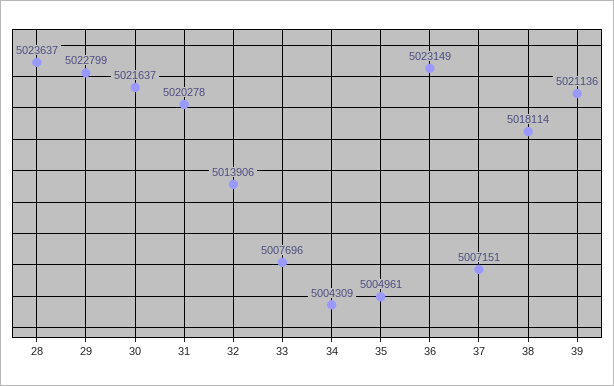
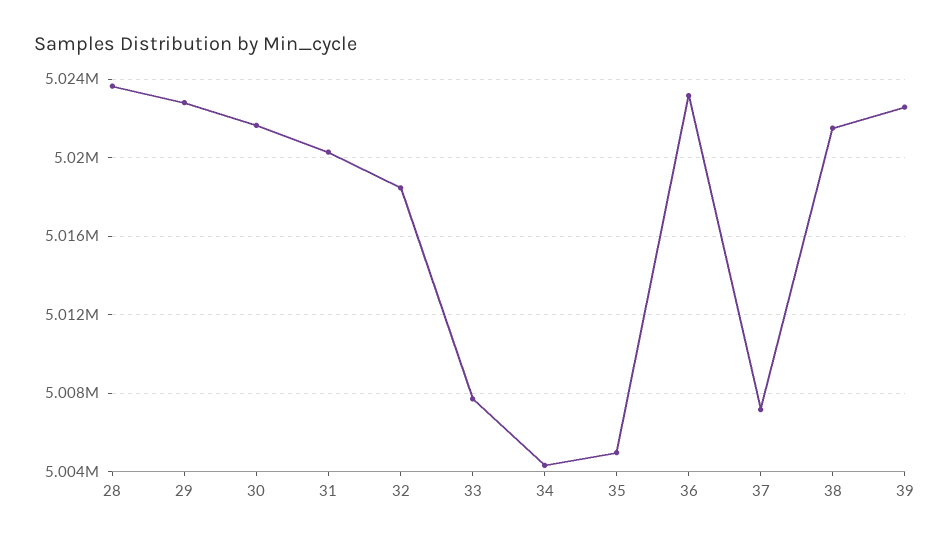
  {
    "28": 5023637,
    "29": 5022799,
    "30": 5021637,
    "31": 5020278,
-   "32": 5013906,
+   "32": 5018500,
    "33": 5007696,
    "34": 5004309,
    "35": 5004961,
    "36": 5023149,
    "37": 5007151,
-   "38": 5018114,
+   "38": 5021500,
-   "39": 5021136
+   "39": 5022500
  }

